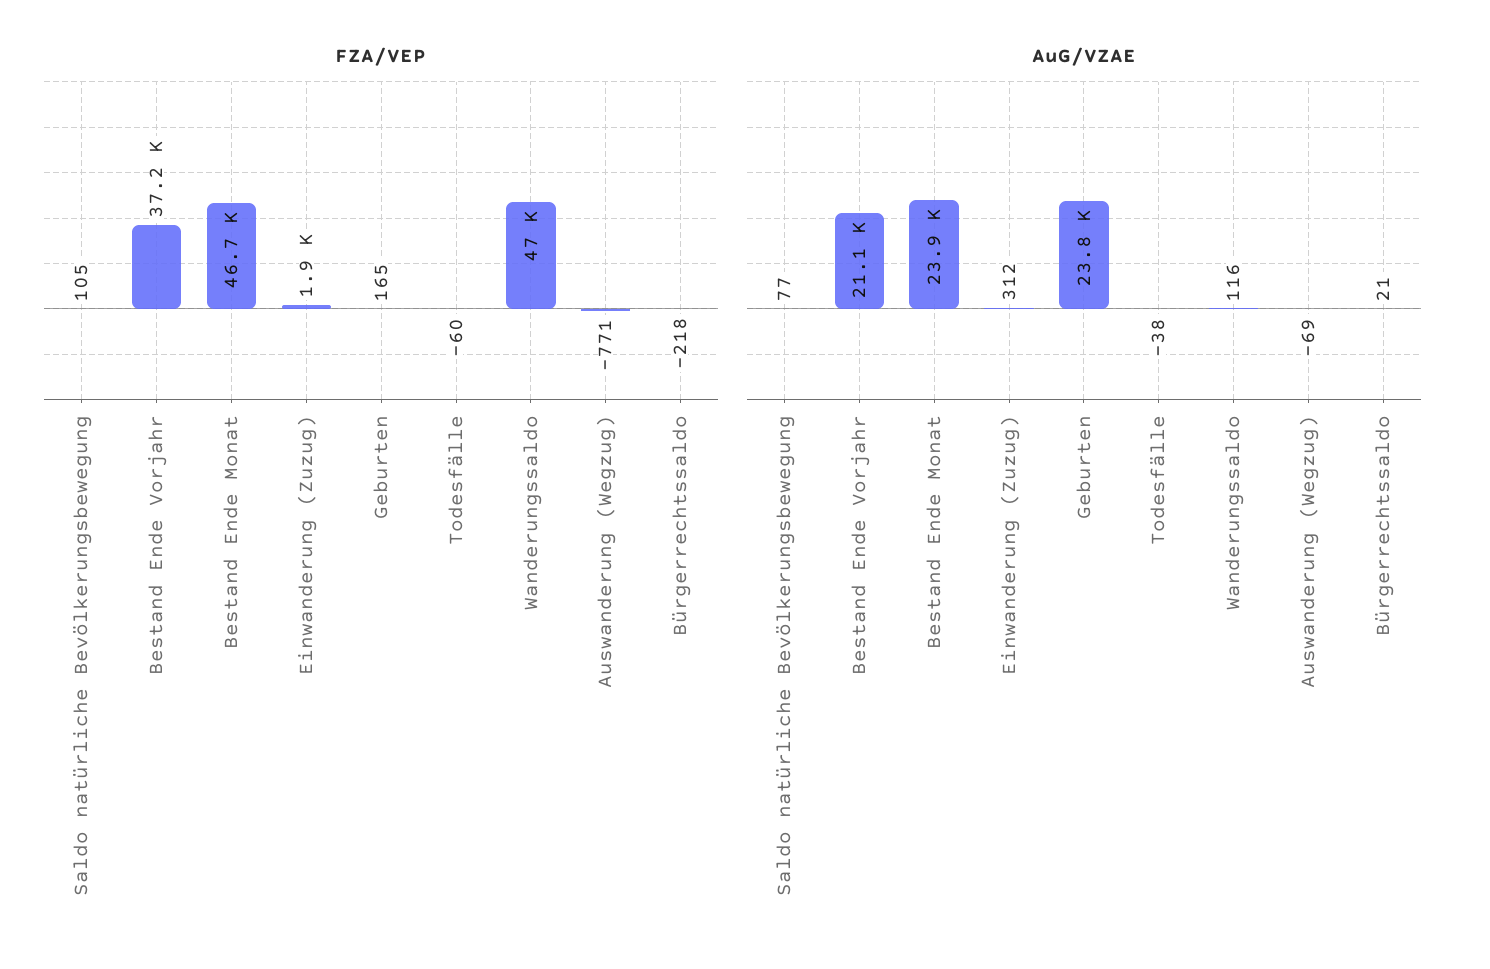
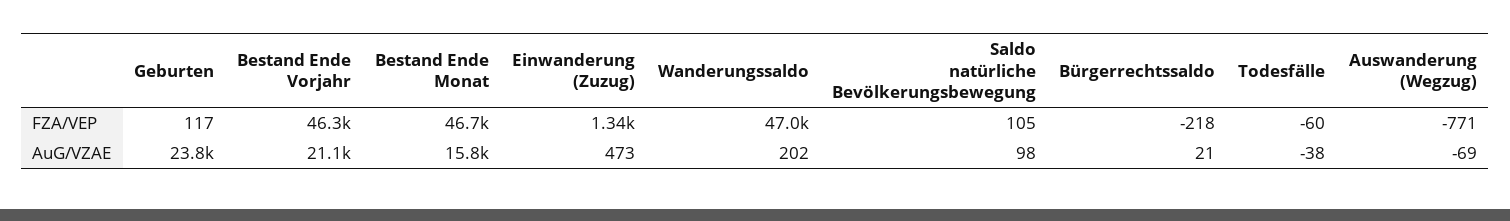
  {
    "FZA/VEP": {
      "Saldo natürliche Bevölkerungsbewegung": 105,
-     "Bestand Ende Vorjahr": 37200,
+     "Bestand Ende Vorjahr": 46300,
      "Bestand Ende Monat": 46700,
-     "Einwanderung (Zuzug)": 1900,
+     "Einwanderung (Zuzug)": 1340,
-     "Geburten": 165,
+     "Geburten": 117,
      "Todesfälle": -60,
      "Wanderungssaldo": 47000,
      "Auswanderung (Wegzug)": -771,
      "Bürgerrechtssaldo": -218
    },
    "AuG/VZAE": {
-     "Saldo natürliche Bevölkerungsbewegung": 77,
+     "Saldo natürliche Bevölkerungsbewegung": 98,
      "Bestand Ende Vorjahr": 21100,
-     "Bestand Ende Monat": 23900,
+     "Bestand Ende Monat": 15800,
-     "Einwanderung (Zuzug)": 312,
+     "Einwanderung (Zuzug)": 473,
      "Geburten": 23800,
      "Todesfälle": -38,
-     "Wanderungssaldo": 116,
+     "Wanderungssaldo": 202,
      "Auswanderung (Wegzug)": -69,
      "Bürgerrechtssaldo": 21
    }
  }

